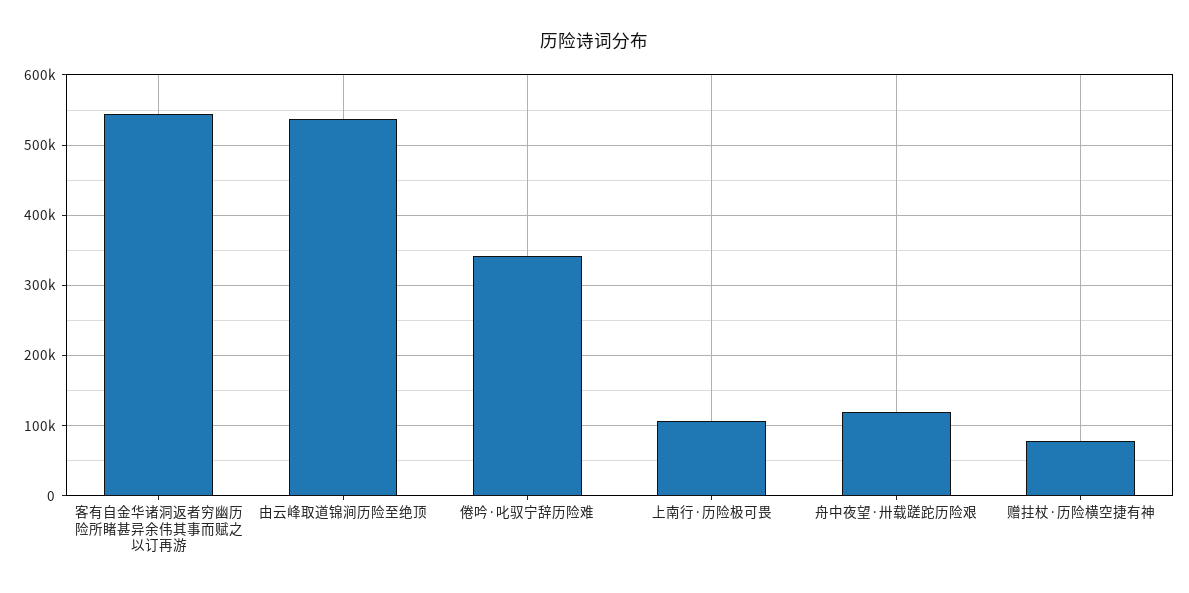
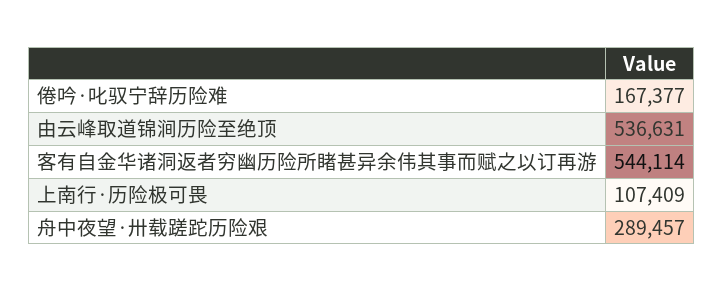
  {
    "客有自金华诸洞返者穷幽历险所睹甚异余伟其事而赋之以订再游": 544114,
    "由云峰取道锦涧历险至绝顶": 536631,
-   "倦吟·叱驭宁辞历险难": 340000,
+   "倦吟·叱驭宁辞历险难": 167377,
    "上南行·历险极可畏": 107409,
-   "舟中夜望·卅载蹉跎历险艰": 120000,
+   "舟中夜望·卅载蹉跎历险艰": 289457
-   "赠拄杖·历险横空捷有神": 80000
  }

